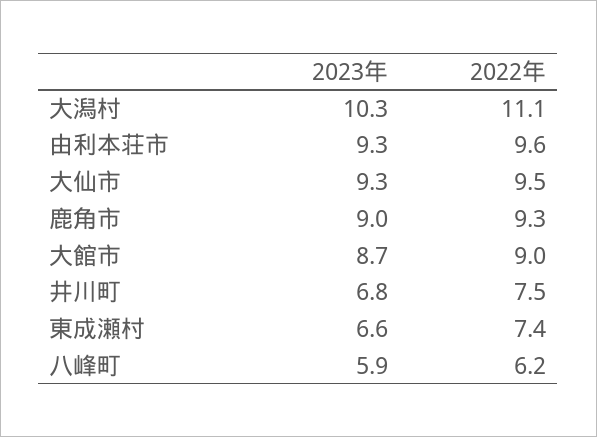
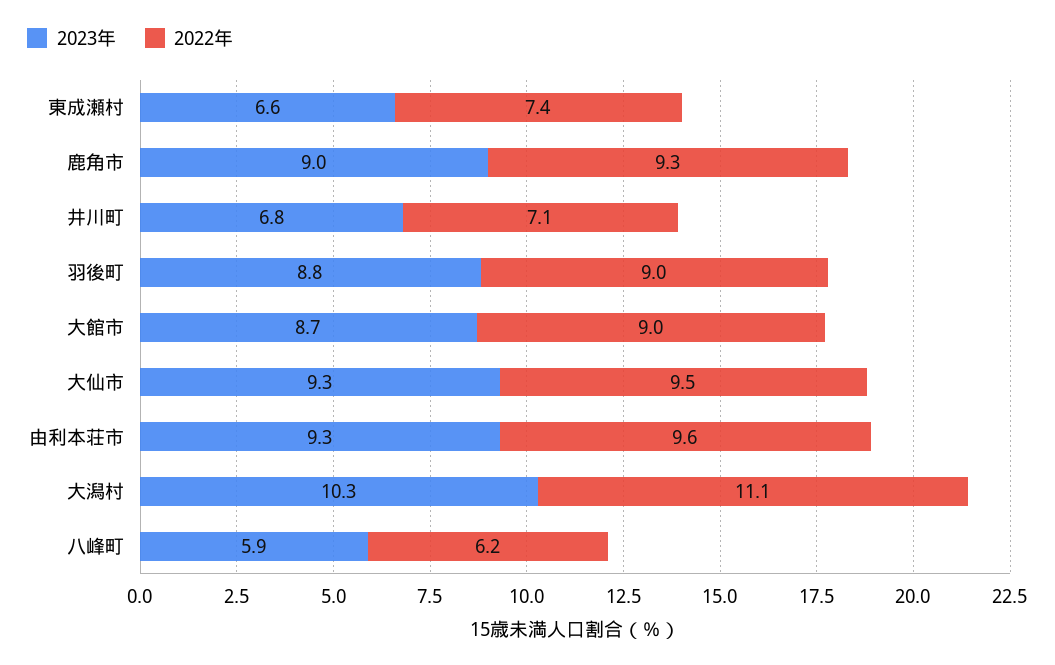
  {
    "2023年": {
      "大潟村": 10.3,
      "由利本荘市": 9.3,
      "大仙市": 9.3,
      "鹿角市": 9,
      "大館市": 8.7,
      "井川町": 6.8,
      "東成瀬村": 6.6,
-     "八峰町": 5.9
+     "八峰町": 5.9,
+     "羽後町": 8.8
    },
    "2022年": {
      "大潟村": 11.1,
      "由利本荘市": 9.6,
      "大仙市": 9.5,
      "鹿角市": 9.3,
      "大館市": 9,
-     "井川町": 7.5,
+     "井川町": 7.1,
      "東成瀬村": 7.4,
-     "八峰町": 6.2
+     "八峰町": 6.2,
+     "羽後町": 9
    }
  }

